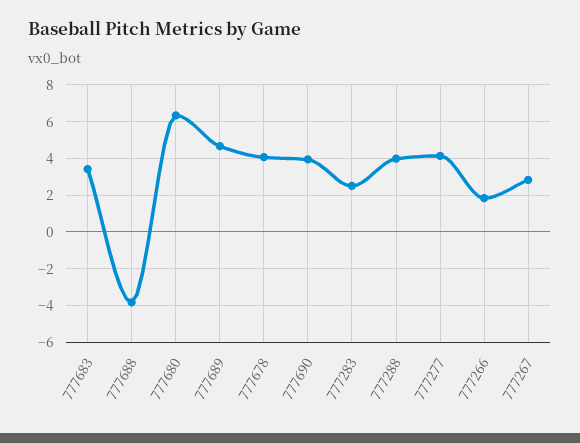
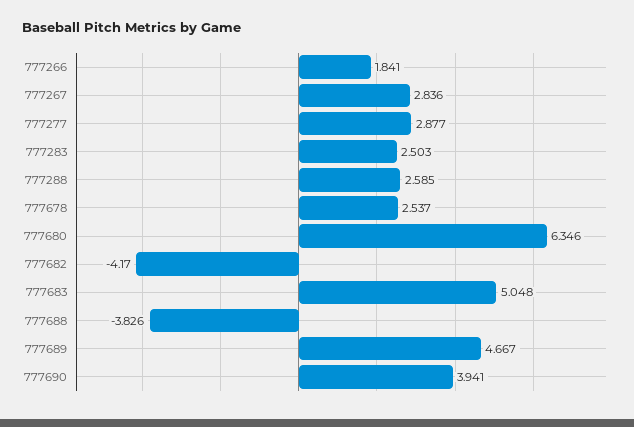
  {
-   "777683": 3.5,
+   "777683": 5.048,
    "777688": -3.826,
    "777680": 6.346,
    "777689": 4.667,
-   "777678": 4,
+   "777678": 2.537,
    "777690": 3.941,
    "777283": 2.503,
-   "777288": 4,
+   "777288": 2.585,
-   "777277": 4,
+   "777277": 2.877,
    "777266": 1.841,
-   "777267": 2.836
+   "777267": 2.836,
+   "777682": -4.17
  }

